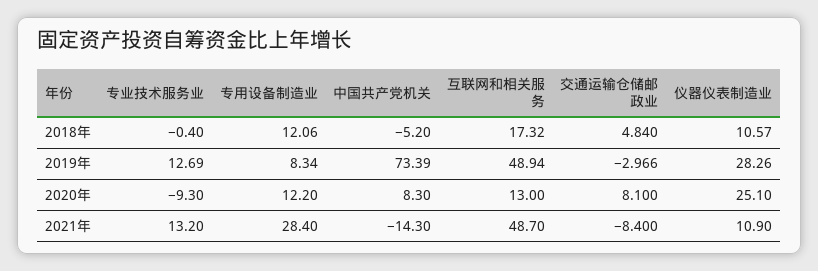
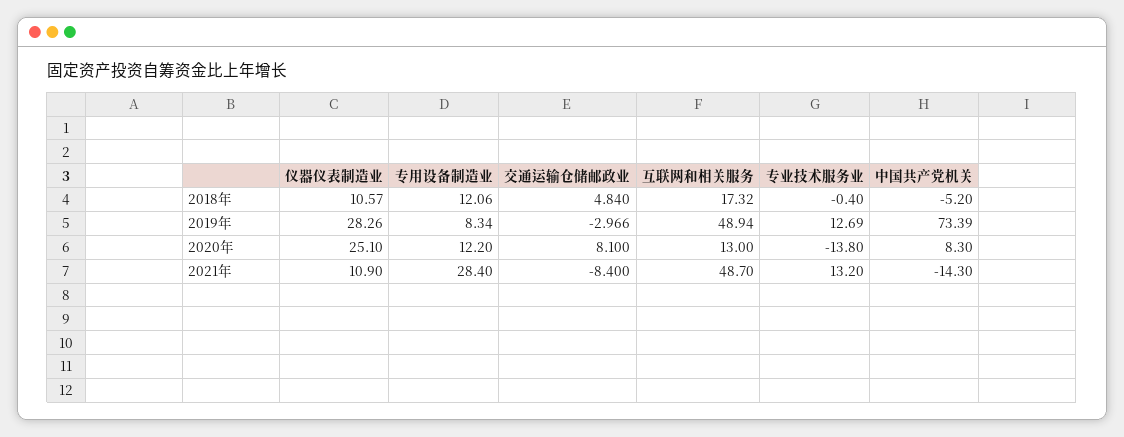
  {
    "专业技术服务业": {
      "2018年": -0.4,
      "2019年": 12.69,
-     "2020年": -9.3,
+     "2020年": -13.8,
      "2021年": 13.2
    },
    "专用设备制造业": {
      "2018年": 12.06,
      "2019年": 8.34,
      "2020年": 12.2,
      "2021年": 28.4
    },
    "中国共产党机关": {
      "2018年": -5.2,
      "2019年": 73.39,
      "2020年": 8.3,
      "2021年": -14.3
    },
    "互联网和相关服务": {
      "2018年": 17.32,
      "2019年": 48.94,
      "2020年": 13,
      "2021年": 48.7
    },
    "交通运输仓储邮政业": {
      "2018年": 4.84,
      "2019年": -2.966,
      "2020年": 8.1,
      "2021年": -8.4
    },
    "仪器仪表制造业": {
      "2018年": 10.57,
      "2019年": 28.26,
      "2020年": 25.1,
      "2021年": 10.9
    }
  }

